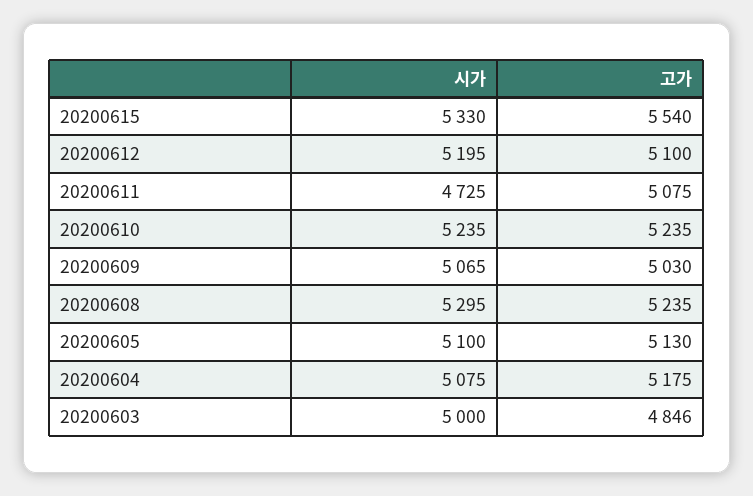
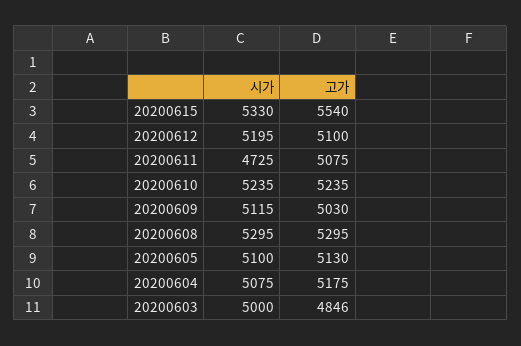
  {
    "시가": {
      "20200615": 5330,
      "20200612": 5195,
      "20200611": 4725,
      "20200610": 5235,
-     "20200609": 5065,
+     "20200609": 5115,
      "20200608": 5295,
      "20200605": 5100,
      "20200604": 5075,
      "20200603": 5000
    },
    "고가": {
      "20200615": 5540,
      "20200612": 5100,
      "20200611": 5075,
      "20200610": 5235,
      "20200609": 5030,
-     "20200608": 5235,
+     "20200608": 5295,
      "20200605": 5130,
      "20200604": 5175,
      "20200603": 4846
    }
  }

